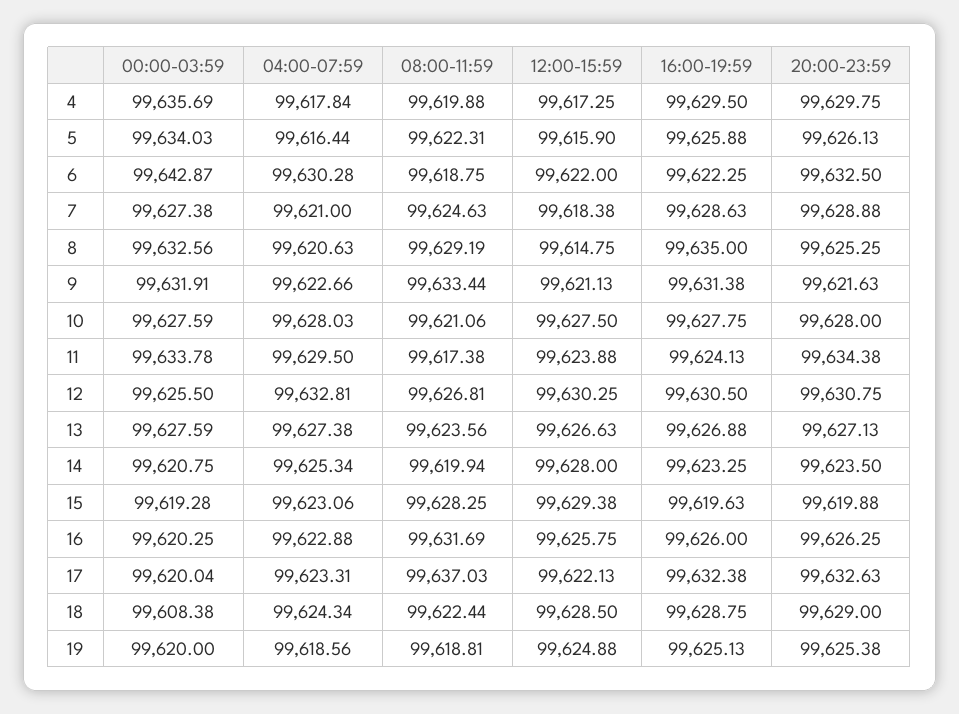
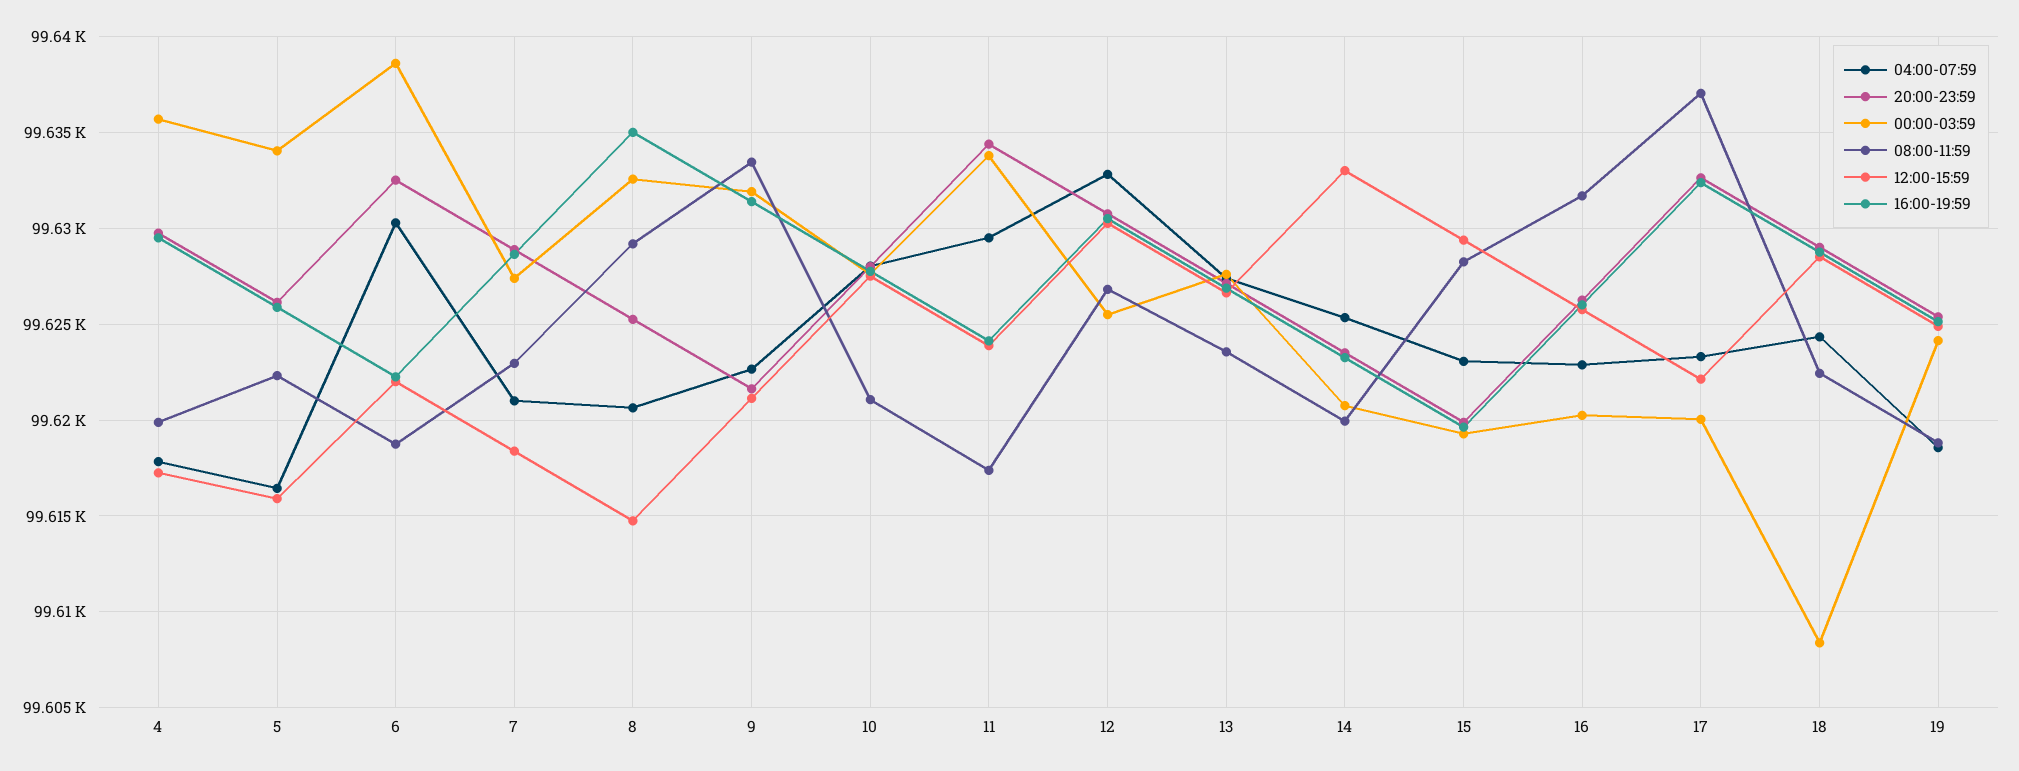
  {
    "00:00-03:59": {
      "4": 99635.69,
      "5": 99634.03,
-     "6": 99642.87,
+     "6": 99638.5,
      "7": 99627.38,
      "8": 99632.56,
      "9": 99631.91,
      "10": 99627.59,
      "11": 99633.78,
      "12": 99625.5,
      "13": 99627.59,
      "14": 99620.75,
      "15": 99619.28,
      "16": 99620.25,
      "17": 99620.04,
      "18": 99608.38,
-     "19": 99620
+     "19": 99624
    },
    "04:00-07:59": {
      "4": 99617.84,
      "5": 99616.44,
      "6": 99630.28,
      "7": 99621,
      "8": 99620.63,
      "9": 99622.66,
      "10": 99628.03,
      "11": 99629.5,
      "12": 99632.81,
      "13": 99627.38,
      "14": 99625.34,
      "15": 99623.06,
      "16": 99622.88,
      "17": 99623.31,
      "18": 99624.34,
      "19": 99618.56
    },
    "08:00-11:59": {
      "4": 99619.88,
      "5": 99622.31,
      "6": 99618.75,
-     "7": 99624.63,
+     "7": 99623,
      "8": 99629.19,
      "9": 99633.44,
      "10": 99621.06,
      "11": 99617.38,
      "12": 99626.81,
      "13": 99623.56,
      "14": 99619.94,
      "15": 99628.25,
      "16": 99631.69,
      "17": 99637.03,
      "18": 99622.44,
      "19": 99618.81
    },
    "12:00-15:59": {
      "4": 99617.25,
      "5": 99615.9,
      "6": 99622,
      "7": 99618.38,
      "8": 99614.75,
      "9": 99621.13,
      "10": 99627.5,
      "11": 99623.88,
      "12": 99630.25,
      "13": 99626.63,
-     "14": 99628,
+     "14": 99633,
      "15": 99629.38,
      "16": 99625.75,
      "17": 99622.13,
      "18": 99628.5,
      "19": 99624.88
    },
    "16:00-19:59": {
      "4": 99629.5,
      "5": 99625.88,
      "6": 99622.25,
      "7": 99628.63,
      "8": 99635,
      "9": 99631.38,
      "10": 99627.75,
      "11": 99624.13,
      "12": 99630.5,
      "13": 99626.88,
      "14": 99623.25,
      "15": 99619.63,
      "16": 99626,
      "17": 99632.38,
      "18": 99628.75,
      "19": 99625.13
    },
    "20:00-23:59": {
      "4": 99629.75,
      "5": 99626.13,
      "6": 99632.5,
      "7": 99628.88,
      "8": 99625.25,
      "9": 99621.63,
      "10": 99628,
      "11": 99634.38,
      "12": 99630.75,
      "13": 99627.13,
      "14": 99623.5,
      "15": 99619.88,
      "16": 99626.25,
      "17": 99632.63,
      "18": 99629,
      "19": 99625.38
    }
  }

